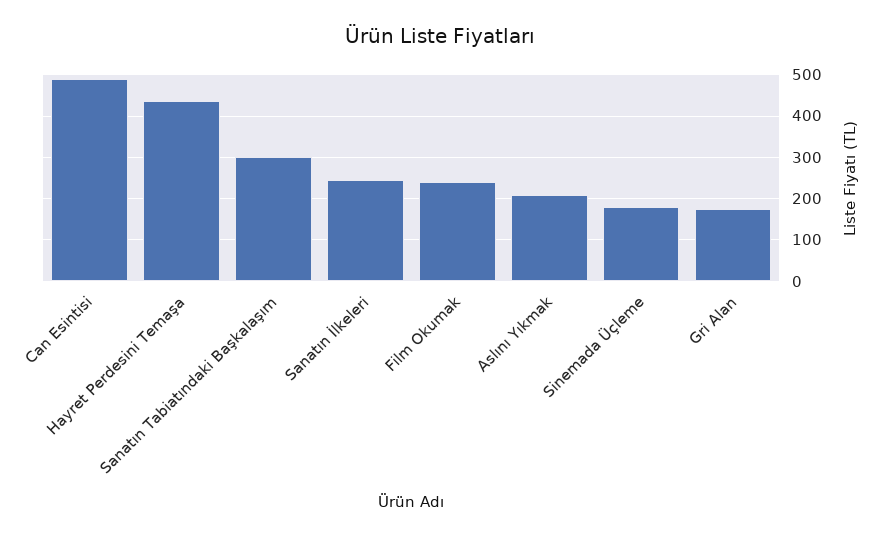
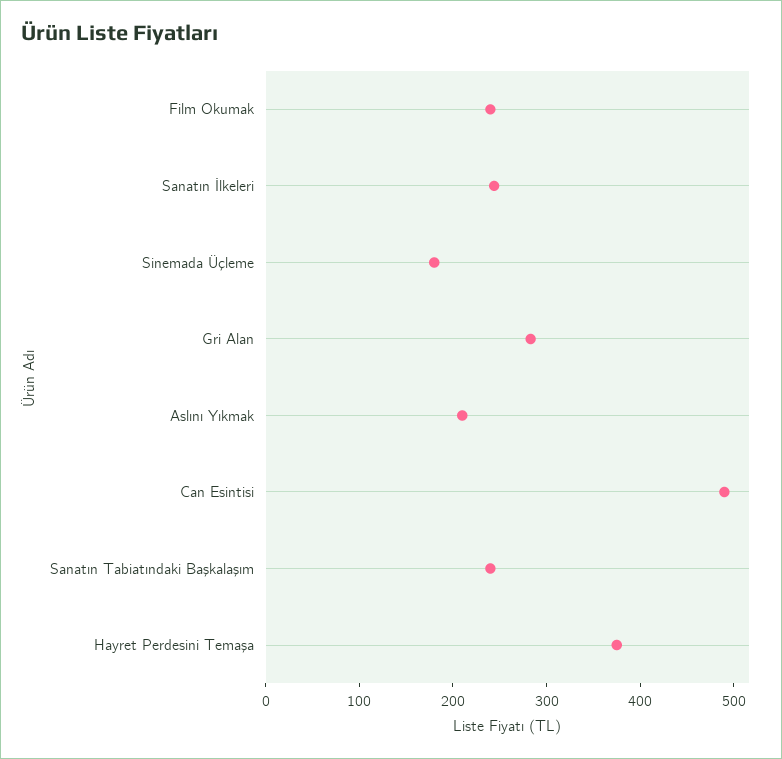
  {
    "Can Esintisi": 500,
-   "Hayret Perdesini Temaşa": 440,
+   "Hayret Perdesini Temaşa": 380,
-   "Sanatın Tabiatındaki Başkalaşım": 300,
+   "Sanatın Tabiatındaki Başkalaşım": 240,
    "Sanatın İlkeleri": 240,
    "Film Okumak": 240,
    "Aslını Yıkmak": 220,
    "Sinemada Üçleme": 180,
-   "Gri Alan": 180
+   "Gri Alan": 280
  }

